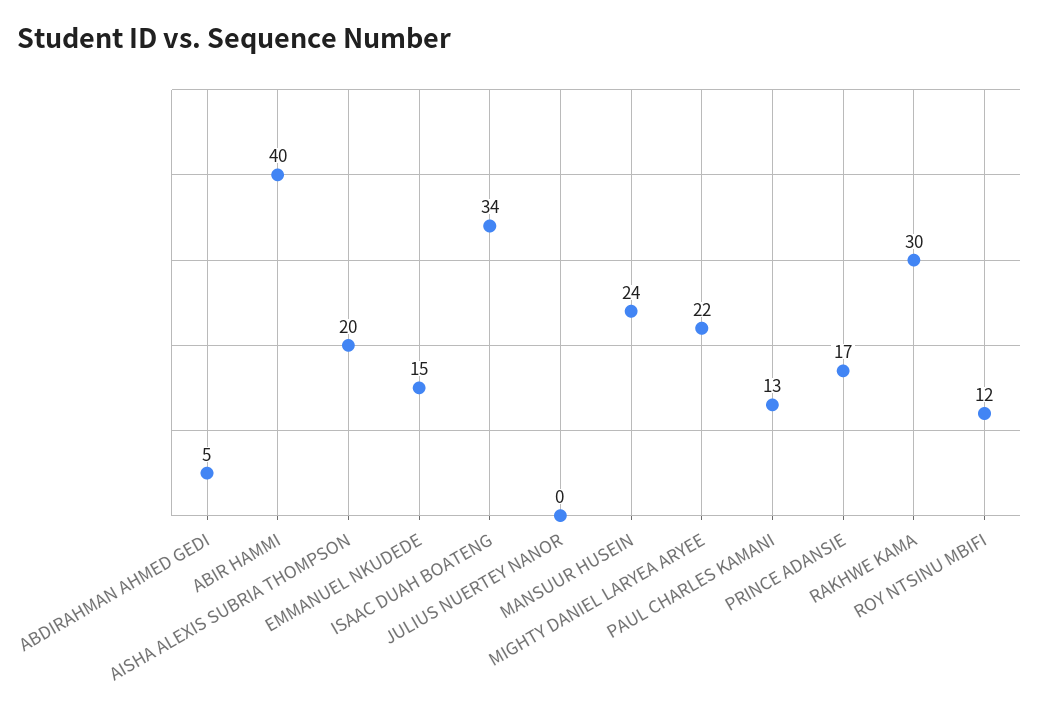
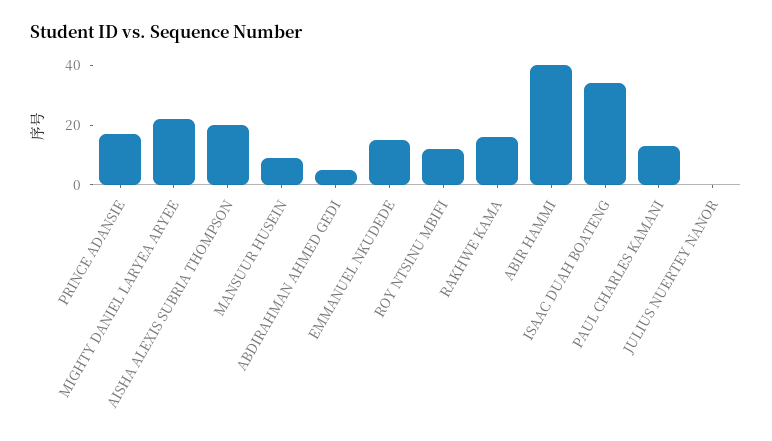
  {
    "ABDIRAHMAN AHMED GEDI": 5,
    "ABIR HAMMI": 40,
    "AISHA ALEXIS SUBRIA THOMPSON": 20,
    "EMMANUEL NKUDEDE": 15,
    "ISAAC DUAH BOATENG": 34,
    "JULIUS NUERTEY NANOR": 0,
-   "MANSUUR HUSEIN": 24,
+   "MANSUUR HUSEIN": 10,
    "MIGHTY DANIEL LARYEA ARYEE": 22,
    "PAUL CHARLES KAMANI": 13,
    "PRINCE ADANSIE": 17,
-   "RAKHWE KAMA": 30,
+   "RAKHWE KAMA": 15,
    "ROY NTSINU MBIFI": 12
  }

